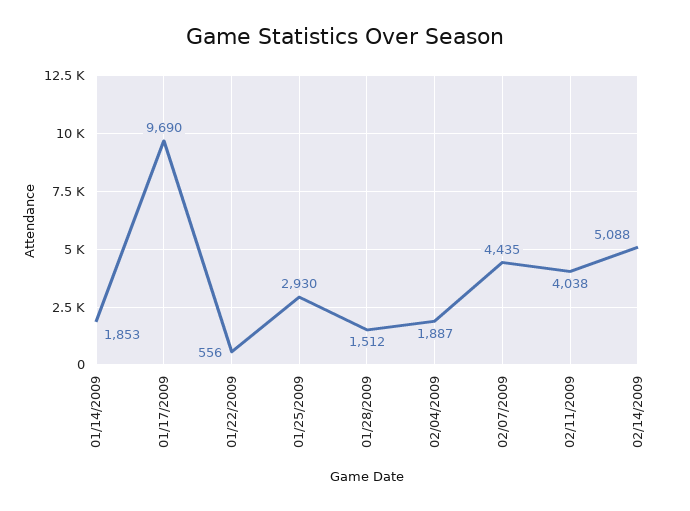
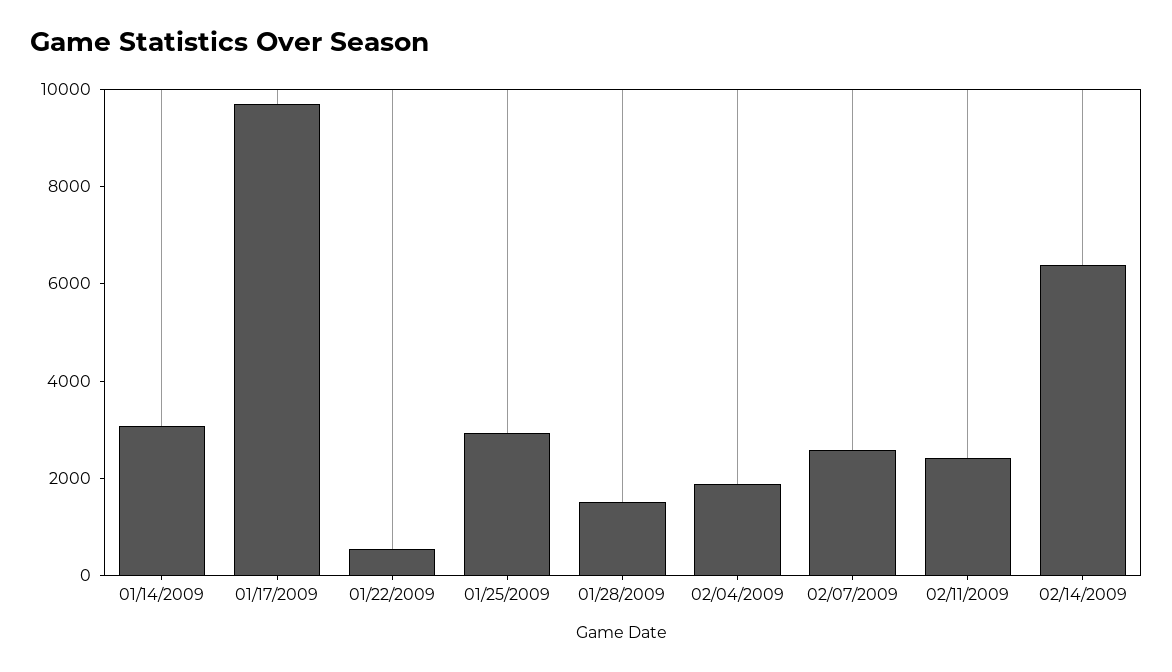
  {
-   "01/14/2009": 1853,
+   "01/14/2009": 3000,
    "01/17/2009": 9690,
    "01/22/2009": 556,
    "01/25/2009": 2930,
    "01/28/2009": 1512,
    "02/04/2009": 1887,
-   "02/07/2009": 4435,
+   "02/07/2009": 2500,
-   "02/11/2009": 4038,
+   "02/11/2009": 2500,
-   "02/14/2009": 5088
+   "02/14/2009": 6500
  }

